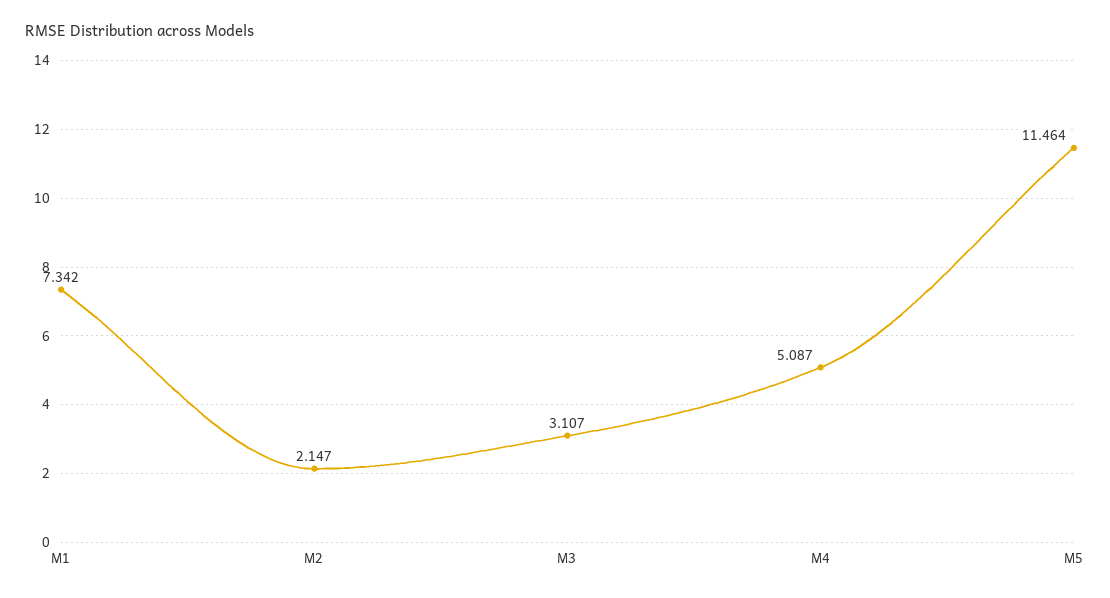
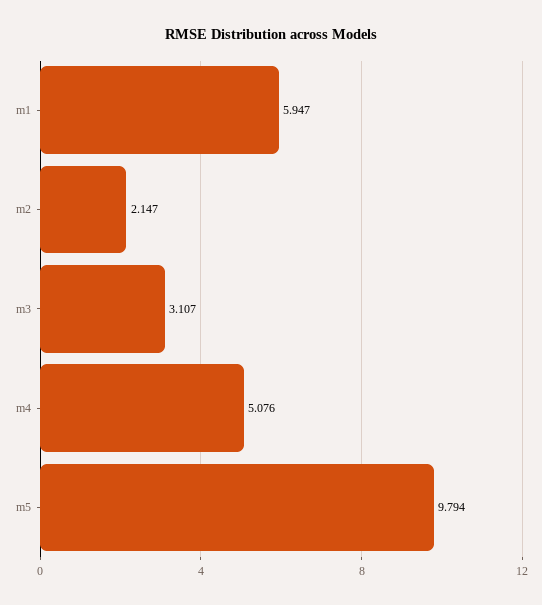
  {
-   "M1": 7.342,
+   "M1": 5.947,
    "M2": 2.147,
    "M3": 3.107,
-   "M4": 5.087,
+   "M4": 5.076,
-   "M5": 11.464
+   "M5": 9.794
  }

